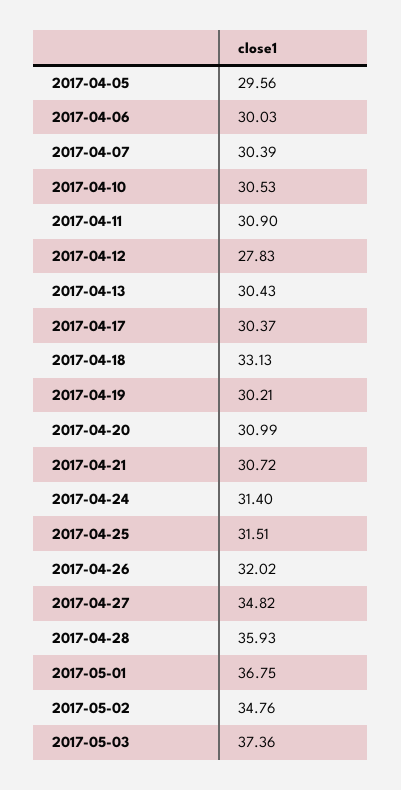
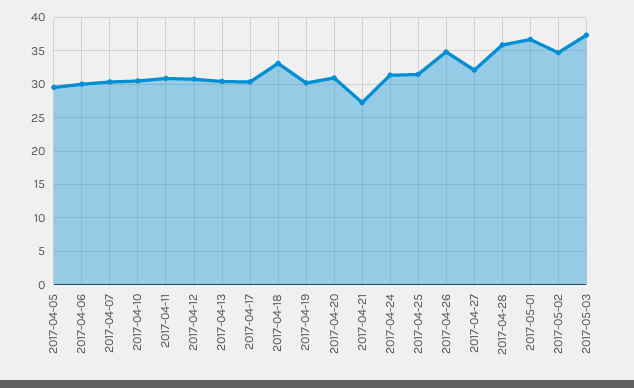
  {
    "2017-04-05": 29.56,
    "2017-04-06": 30.03,
    "2017-04-07": 30.39,
    "2017-04-10": 30.53,
    "2017-04-11": 30.9,
-   "2017-04-12": 27.83,
+   "2017-04-12": 31,
    "2017-04-13": 30.43,
    "2017-04-17": 30.37,
    "2017-04-18": 33.13,
    "2017-04-19": 30.21,
    "2017-04-20": 30.99,
-   "2017-04-21": 30.72,
+   "2017-04-21": 27,
    "2017-04-24": 31.4,
    "2017-04-25": 31.51,
-   "2017-04-26": 32.02,
+   "2017-04-26": 35,
-   "2017-04-27": 34.82,
+   "2017-04-27": 32,
    "2017-04-28": 35.93,
    "2017-05-01": 36.75,
    "2017-05-02": 34.76,
    "2017-05-03": 37.36
  }

